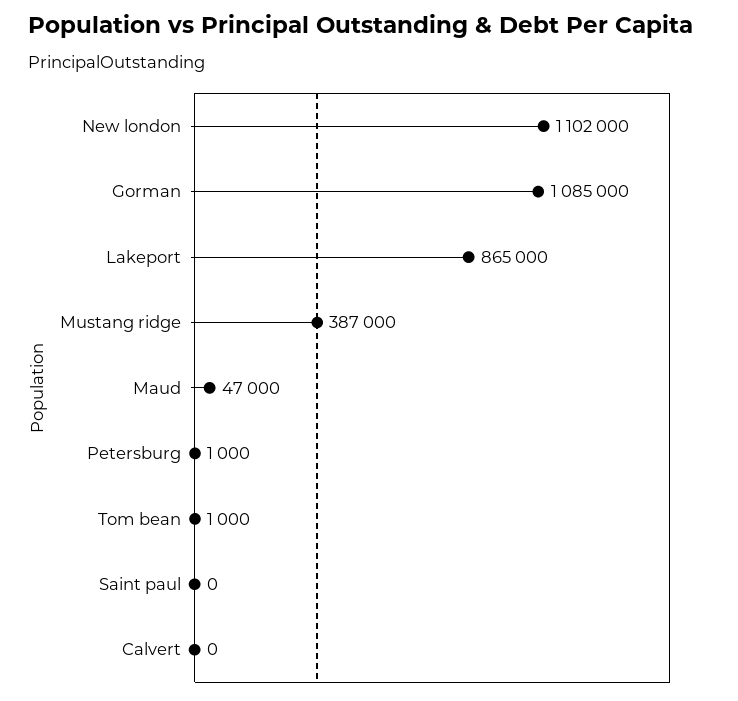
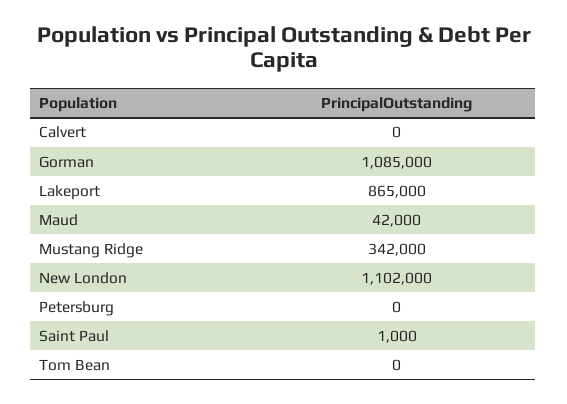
  {
    "New london": 1102000,
    "Gorman": 1085000,
    "Lakeport": 865000,
-   "Mustang ridge": 387000,
+   "Mustang ridge": 342000,
-   "Maud": 47000,
+   "Maud": 42000,
-   "Petersburg": 1000,
+   "Petersburg": 0,
-   "Tom bean": 1000,
+   "Tom bean": 0,
-   "Saint paul": 0,
+   "Saint paul": 1000,
    "Calvert": 0
  }

